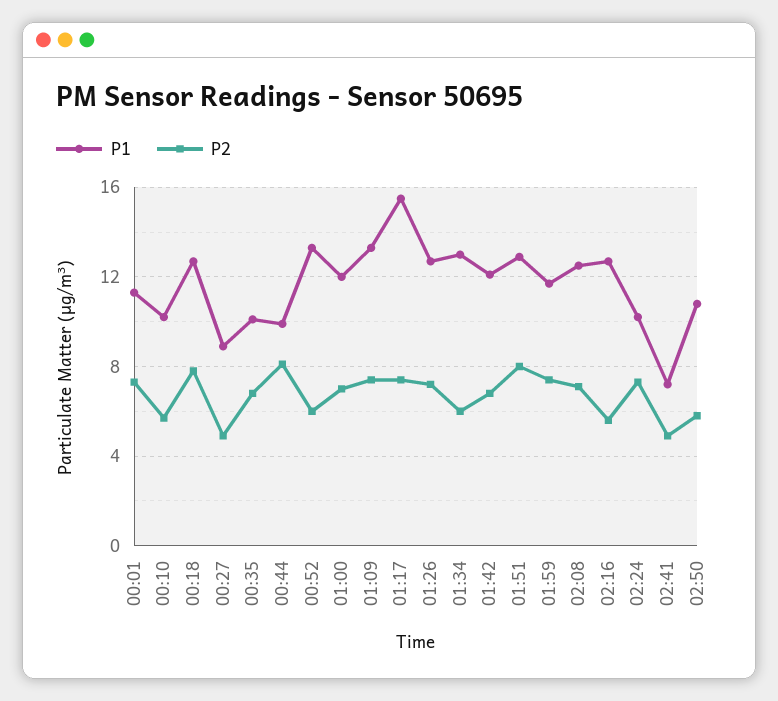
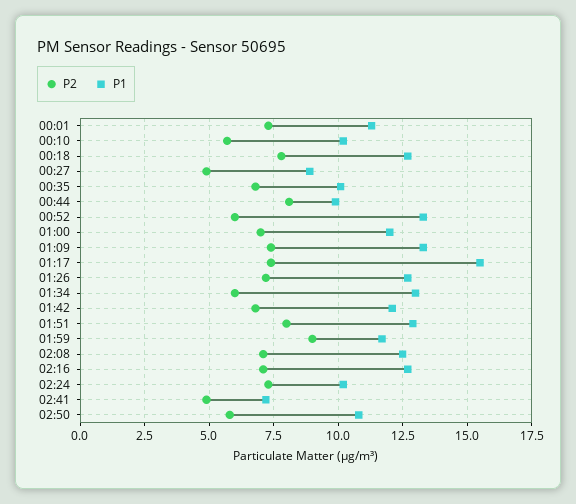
  {
    "P1": {
      "00:01": 11.5,
      "00:10": 10,
      "00:18": 12.5,
      "00:27": 9,
      "00:35": 10,
      "00:44": 10,
      "00:52": 13.5,
      "01:00": 12,
      "01:09": 13.5,
      "01:17": 15.5,
      "01:26": 12.5,
      "01:34": 13,
      "01:42": 12,
      "01:51": 13,
      "01:59": 11.5,
      "02:08": 12.5,
      "02:16": 12.5,
      "02:24": 10,
      "02:41": 7,
      "02:50": 11
    },
    "P2": {
      "00:01": 7.5,
      "00:10": 5.5,
      "00:18": 8,
      "00:27": 5,
      "00:35": 7,
      "00:44": 8,
      "00:52": 6,
      "01:00": 7,
      "01:09": 7.5,
      "01:17": 7.5,
      "01:26": 7,
      "01:34": 6,
      "01:42": 7,
      "01:51": 8,
-     "01:59": 7.5,
+     "01:59": 9,
      "02:08": 7,
-     "02:16": 5.5,
+     "02:16": 7,
      "02:24": 7.5,
      "02:41": 5,
      "02:50": 6
    }
  }

